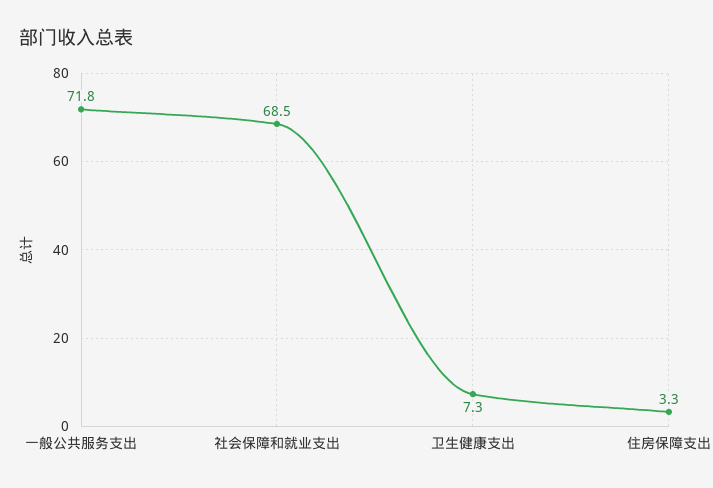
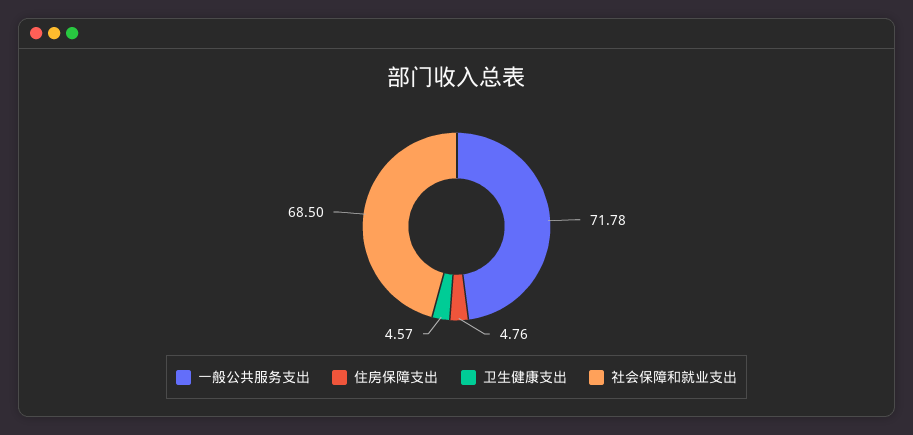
  {
    "一般公共服务支出": 71.78,
    "社会保障和就业支出": 68.5,
-   "卫生健康支出": 7.3,
+   "卫生健康支出": 4.57,
-   "住房保障支出": 3.3
+   "住房保障支出": 4.76
  }

